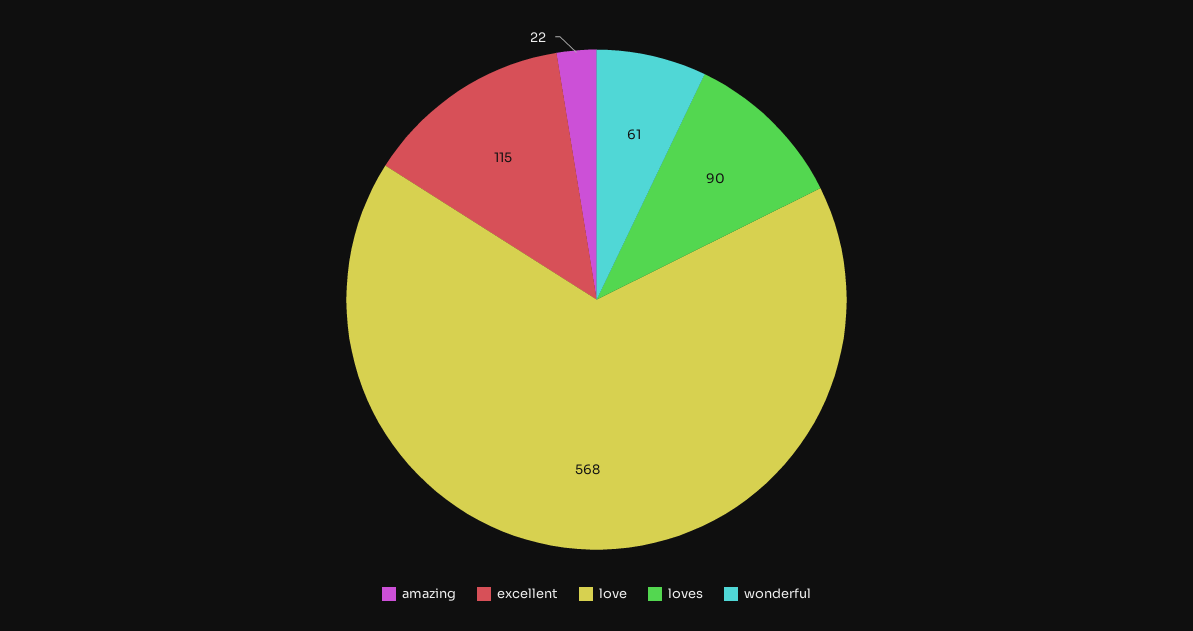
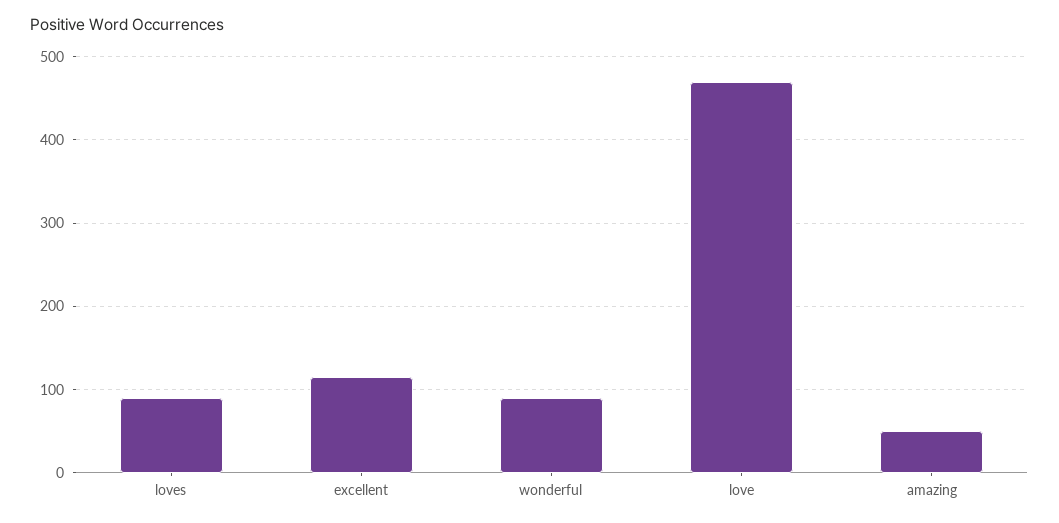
  {
-   "amazing": 22,
+   "amazing": 50,
    "excellent": 115,
-   "love": 568,
+   "love": 470,
    "loves": 90,
-   "wonderful": 61
+   "wonderful": 90
  }

